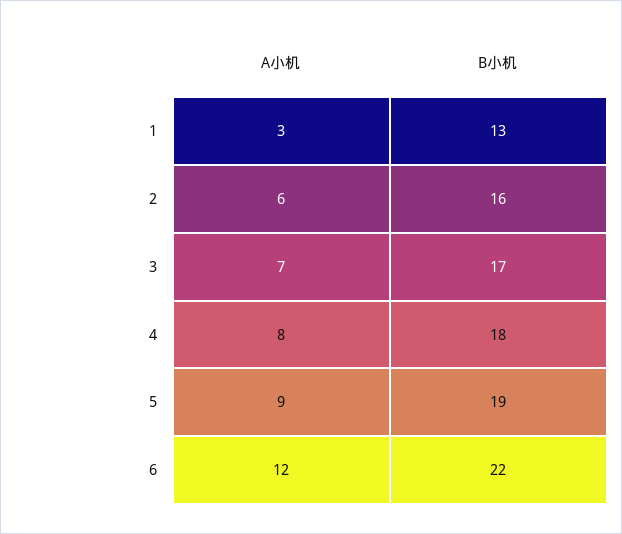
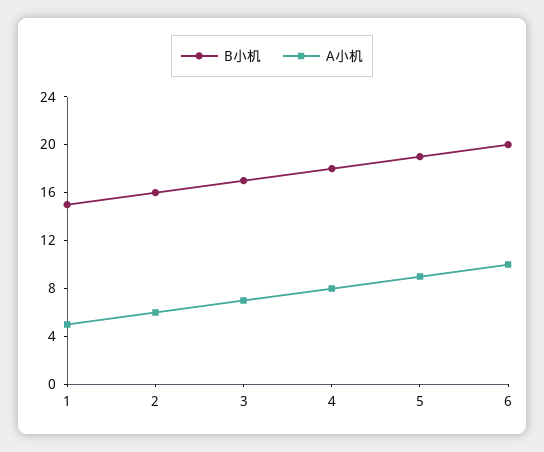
  {
    "A小机": {
-     "1": 3,
+     "1": 5,
      "2": 6,
      "3": 7,
      "4": 8,
      "5": 9,
-     "6": 12
+     "6": 10
    },
    "B小机": {
-     "1": 13,
+     "1": 15,
      "2": 16,
      "3": 17,
      "4": 18,
      "5": 19,
-     "6": 22
+     "6": 20
    }
  }

